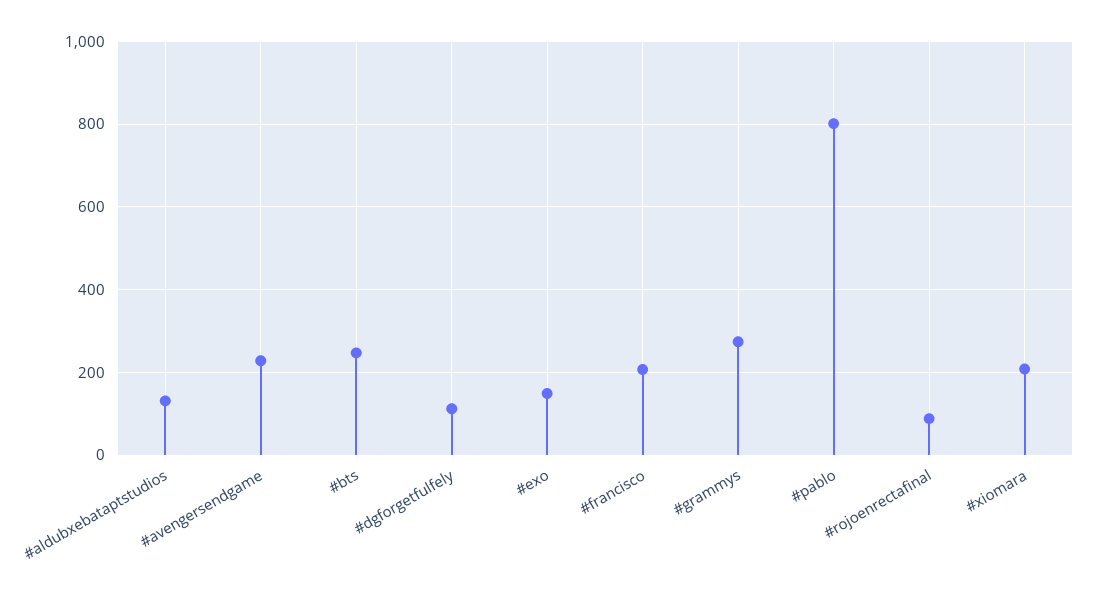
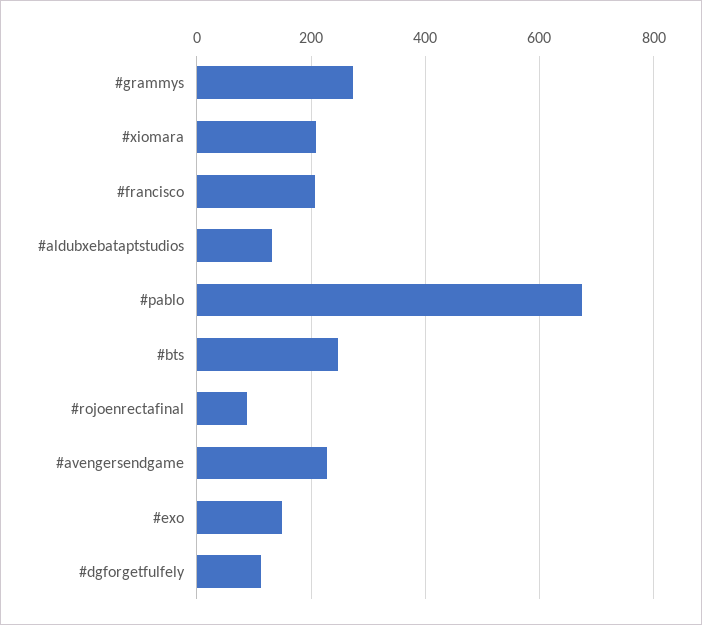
  {
    "#aldubxebataptstudios": 140,
    "#avengersendgame": 220,
    "#bts": 240,
    "#dgforgetfulfely": 120,
    "#exo": 140,
    "#francisco": 200,
    "#grammys": 280,
-   "#pablo": 800,
+   "#pablo": 680,
    "#rojoenrectafinal": 80,
    "#xiomara": 200
  }

